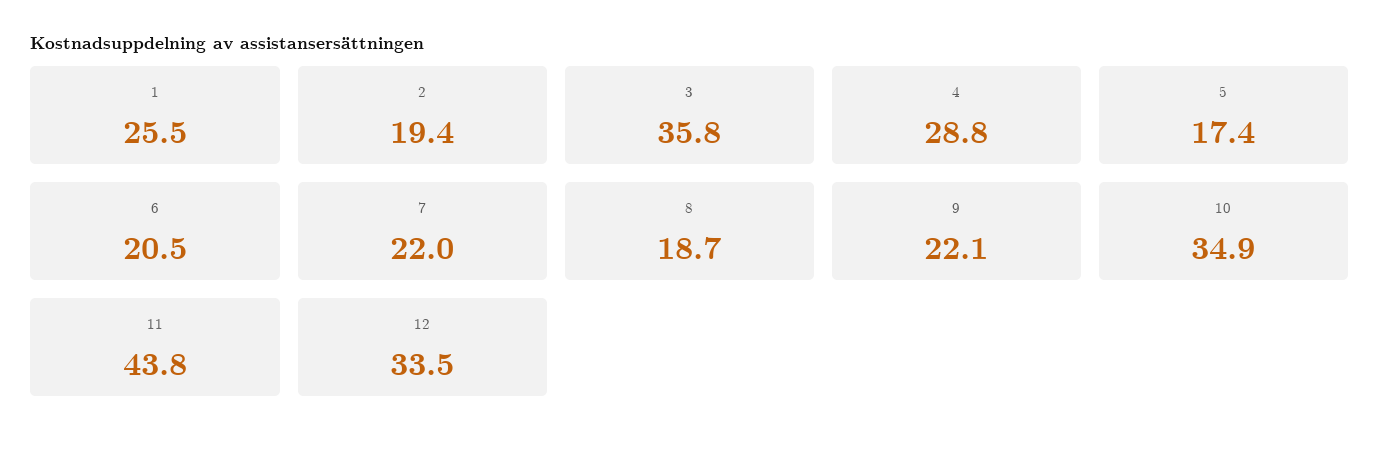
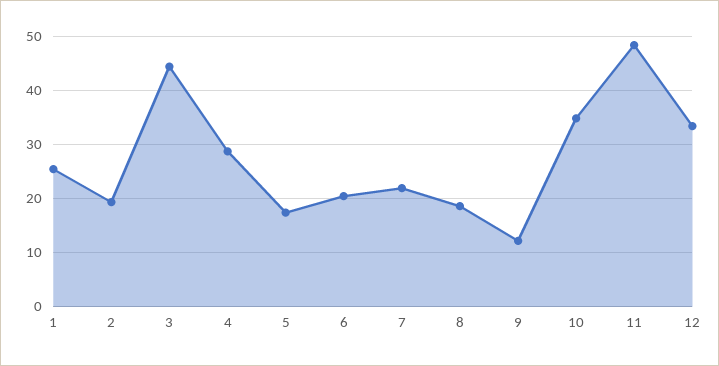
  {
    "1": 25.5,
    "2": 19.4,
-   "3": 35.8,
+   "3": 44,
    "4": 28.8,
    "5": 17.4,
    "6": 20.5,
    "7": 22,
    "8": 18.7,
-   "9": 22.1,
+   "9": 12,
    "10": 34.9,
-   "11": 43.8,
+   "11": 48,
    "12": 33.5
  }

